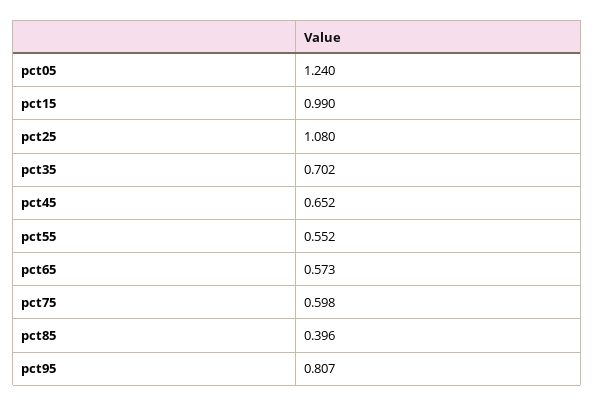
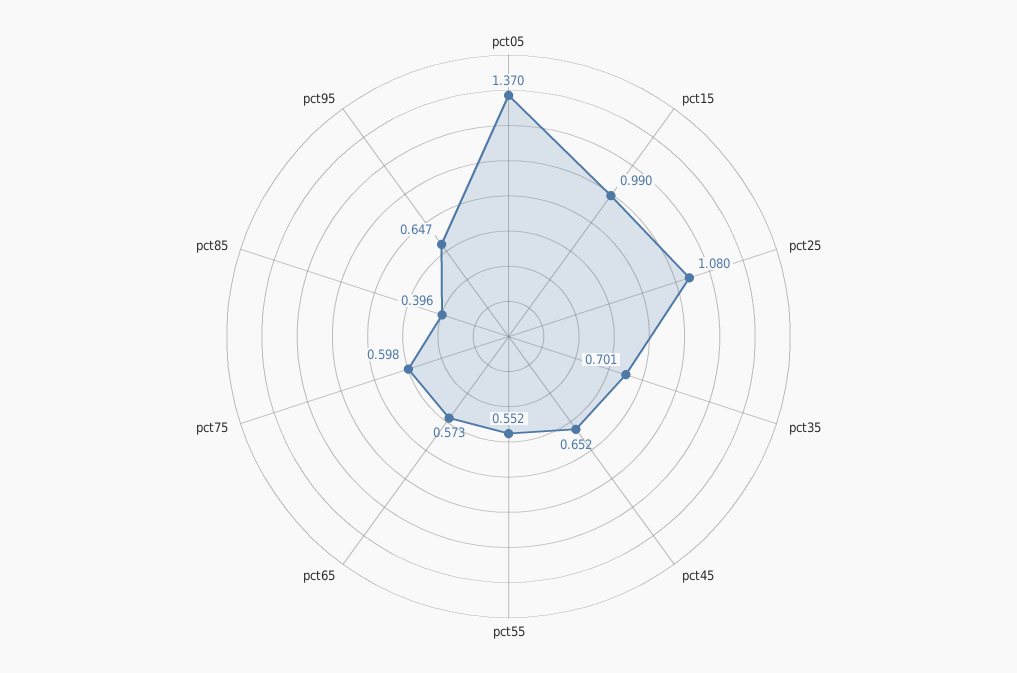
  {
-   "pct05": 1.24,
+   "pct05": 1.37,
    "pct15": 0.99,
    "pct25": 1.08,
-   "pct35": 0.702,
+   "pct35": 0.701,
    "pct45": 0.652,
    "pct55": 0.552,
    "pct65": 0.573,
    "pct75": 0.598,
    "pct85": 0.396,
-   "pct95": 0.807
+   "pct95": 0.647
  }

